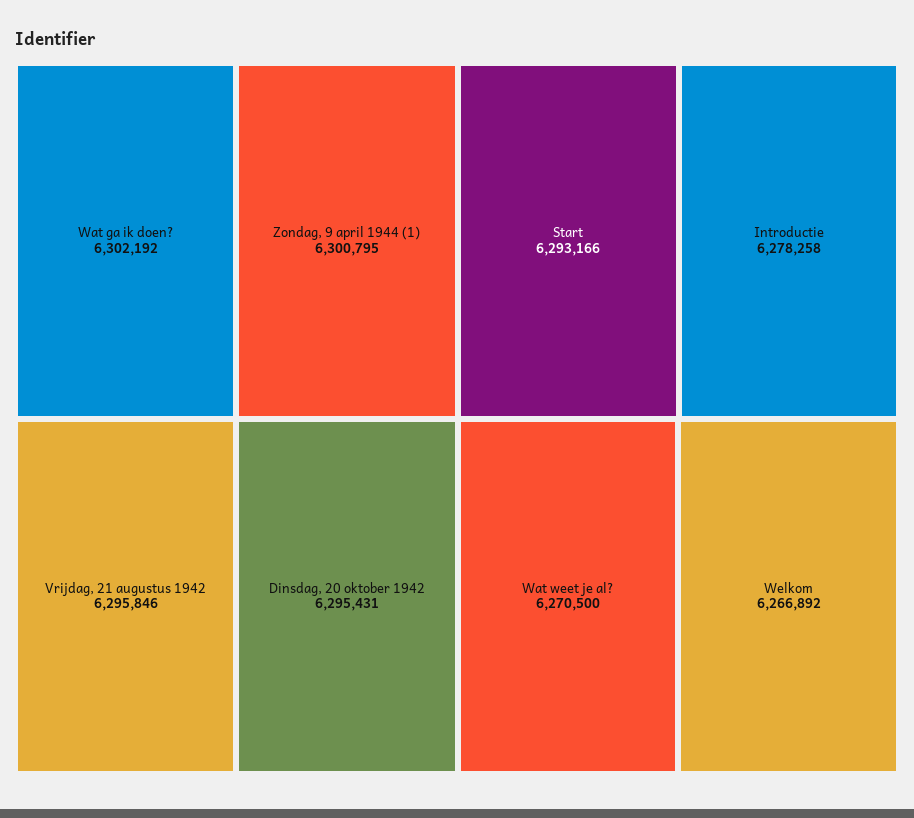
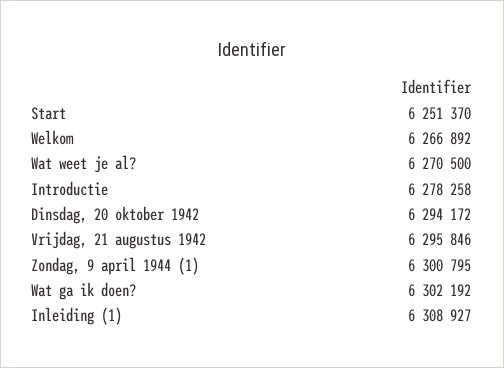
  {
    "Wat ga ik doen?": 6302192,
    "Zondag, 9 april 1944 (1)": 6300795,
    "Vrijdag, 21 augustus 1942": 6295846,
-   "Dinsdag, 20 oktober 1942": 6295431,
+   "Dinsdag, 20 oktober 1942": 6294172,
-   "Start": 6293166,
+   "Start": 6251370,
    "Introductie": 6278258,
    "Wat weet je al?": 6270500,
-   "Welkom": 6266892
+   "Welkom": 6266892,
+   "Inleiding (1)": 6308927
  }

